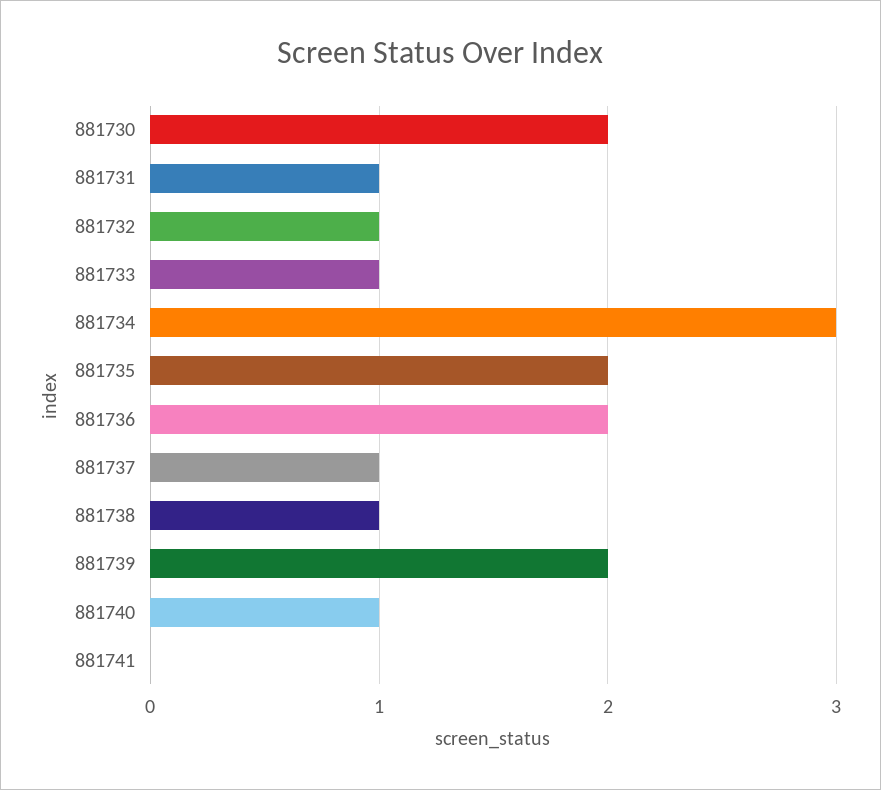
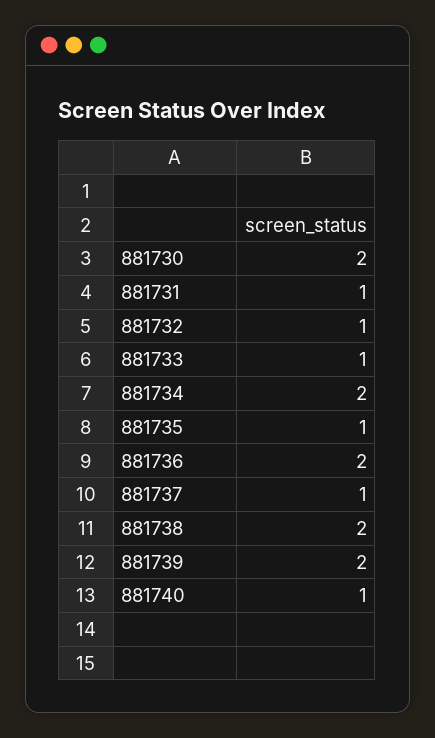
  {
    "881730": 2,
    "881731": 1,
    "881732": 1,
    "881733": 1,
-   "881734": 3,
+   "881734": 2,
-   "881735": 2,
+   "881735": 1,
    "881736": 2,
    "881737": 1,
-   "881738": 1,
+   "881738": 2,
    "881739": 2,
-   "881740": 1,
+   "881740": 1
-   "881741": 0
  }

